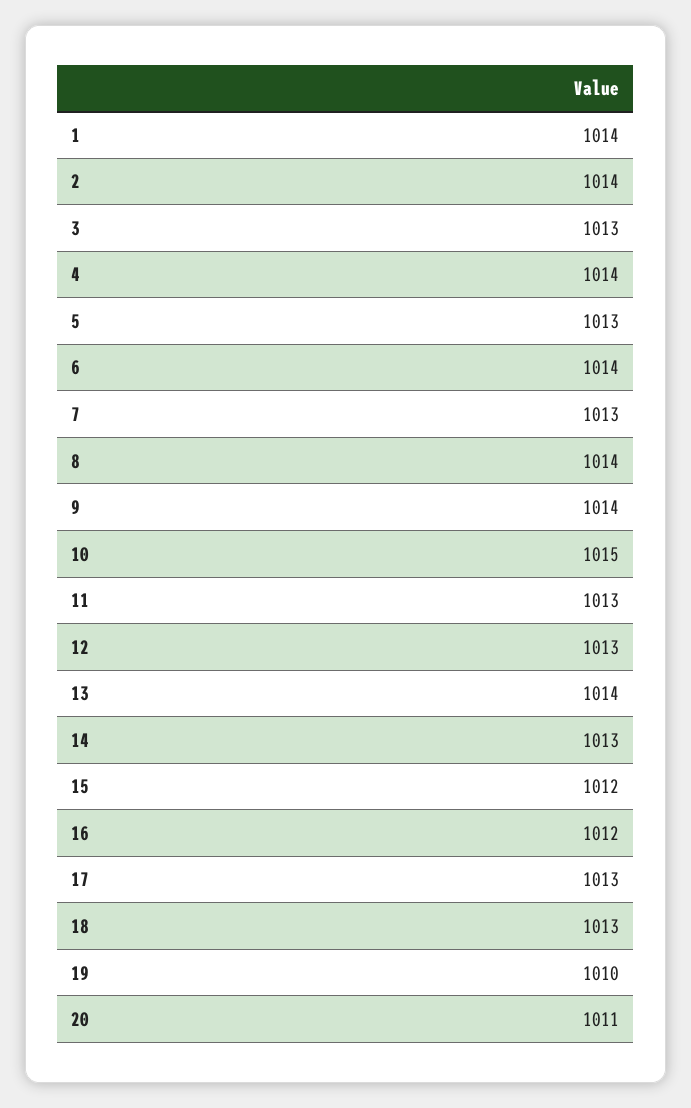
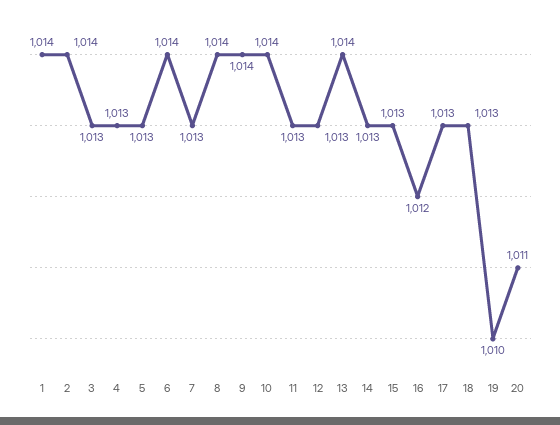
  {
    "1": 1014,
    "2": 1014,
    "3": 1013,
-   "4": 1014,
+   "4": 1013,
    "5": 1013,
    "6": 1014,
    "7": 1013,
    "8": 1014,
    "9": 1014,
-   "10": 1015,
+   "10": 1014,
    "11": 1013,
    "12": 1013,
    "13": 1014,
    "14": 1013,
-   "15": 1012,
+   "15": 1013,
    "16": 1012,
    "17": 1013,
    "18": 1013,
    "19": 1010,
    "20": 1011
  }

